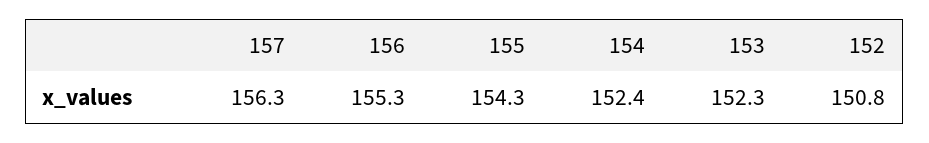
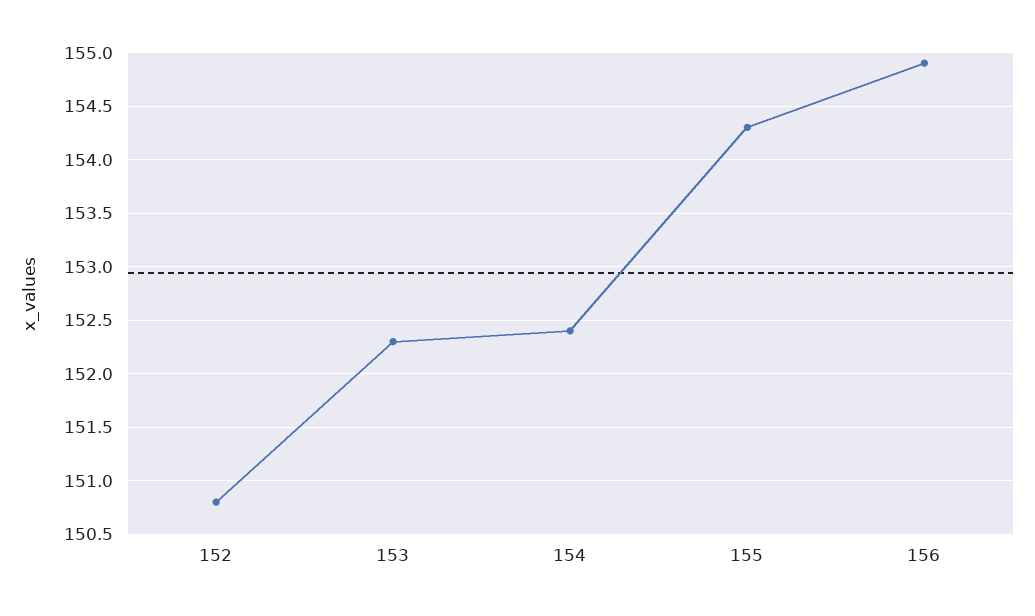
  {
-   "157": 156.3,
-   "156": 155.3,
+   "156": 154.9,
    "155": 154.3,
    "154": 152.4,
    "153": 152.3,
    "152": 150.8
  }

